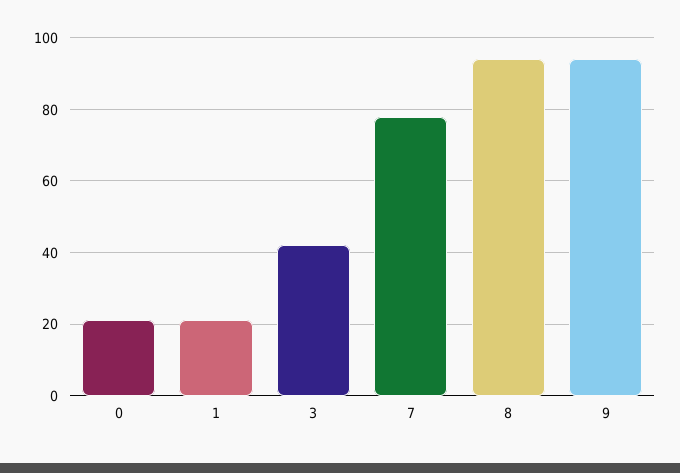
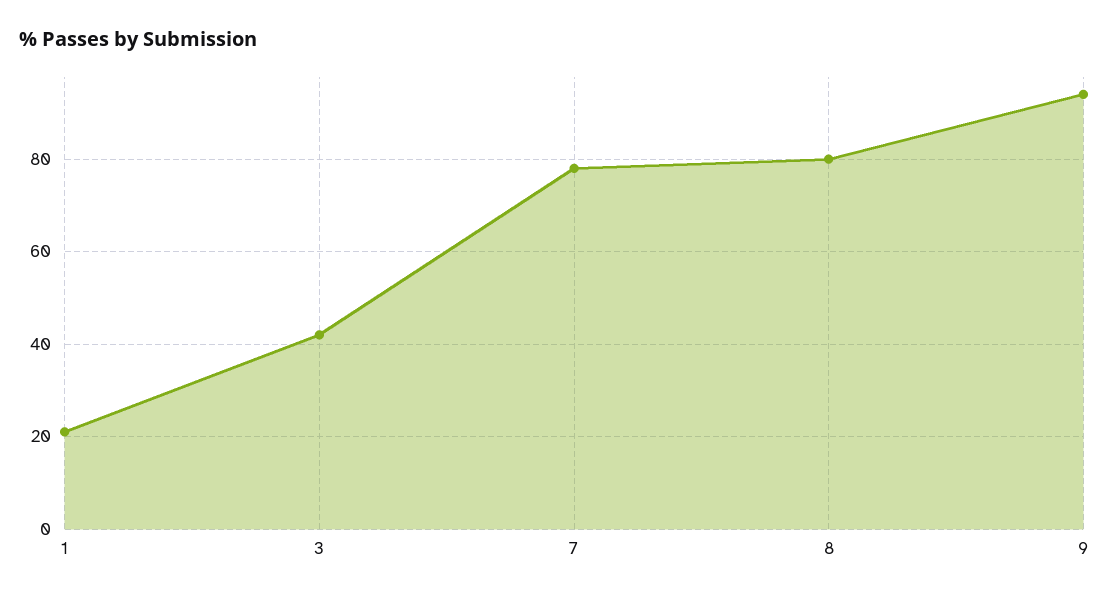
  {
-   "0": 20,
    "1": 20,
    "3": 40,
    "7": 80,
-   "8": 95,
+   "8": 80,
    "9": 95
  }

